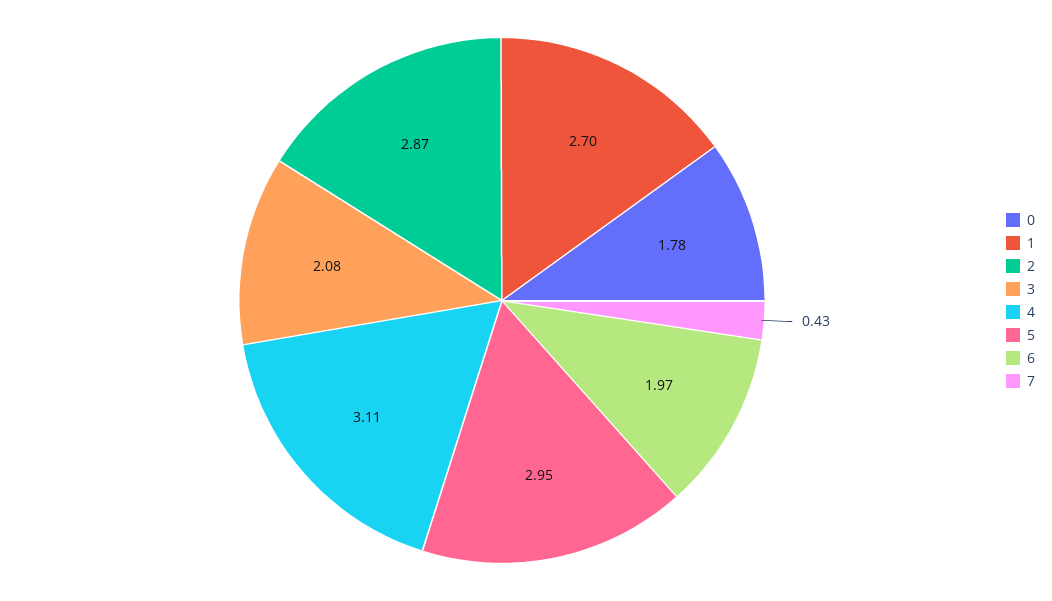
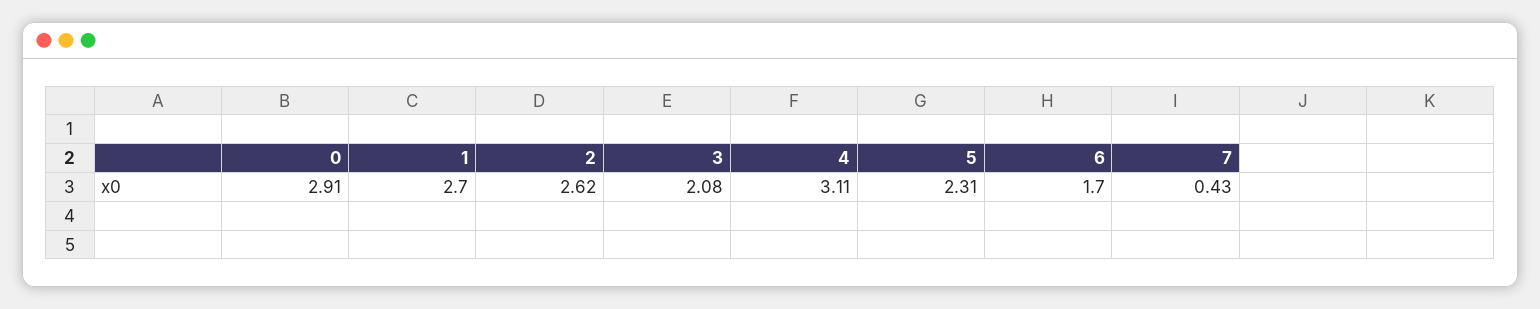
  {
-   "0": 1.78,
+   "0": 2.91,
    "1": 2.7,
-   "2": 2.87,
+   "2": 2.62,
    "3": 2.08,
    "4": 3.11,
-   "5": 2.95,
+   "5": 2.31,
-   "6": 1.97,
+   "6": 1.7,
    "7": 0.43
  }

